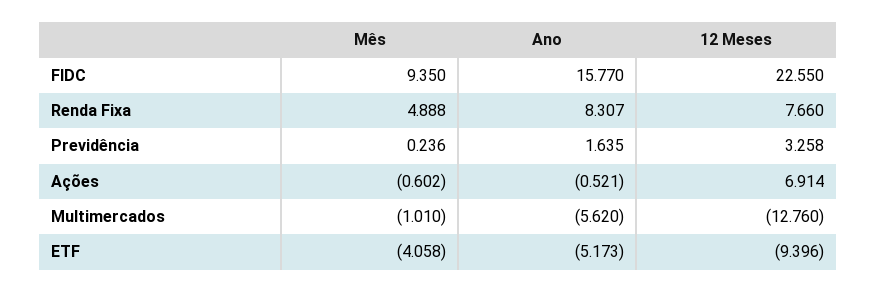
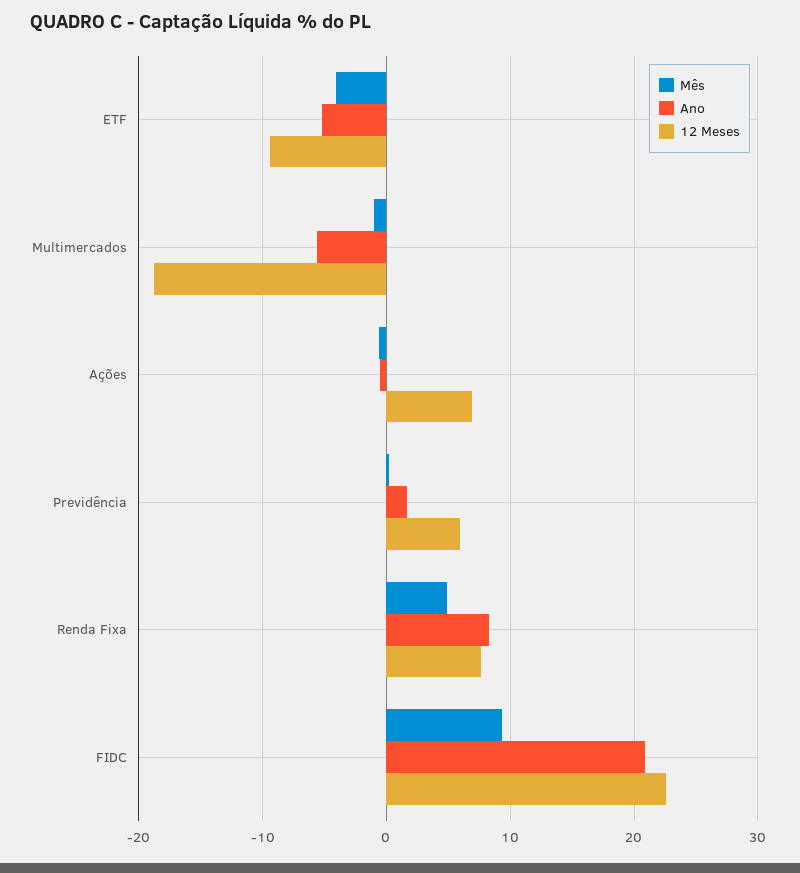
  {
    "Mês": {
      "FIDC": 9.35,
      "Renda Fixa": 4.888,
      "Previdência": 0.236,
      "Ações": -0.602,
      "Multimercados": -1.01,
      "ETF": -4.058
    },
    "Ano": {
-     "FIDC": 15.77,
+     "FIDC": 21,
      "Renda Fixa": 8.307,
      "Previdência": 1.635,
      "Ações": -0.521,
      "Multimercados": -5.62,
      "ETF": -5.173
    },
    "12 Meses": {
      "FIDC": 22.55,
      "Renda Fixa": 7.66,
-     "Previdência": 3.258,
+     "Previdência": 6,
      "Ações": 6.914,
-     "Multimercados": -12.76,
+     "Multimercados": -19,
      "ETF": -9.396
    }
  }

